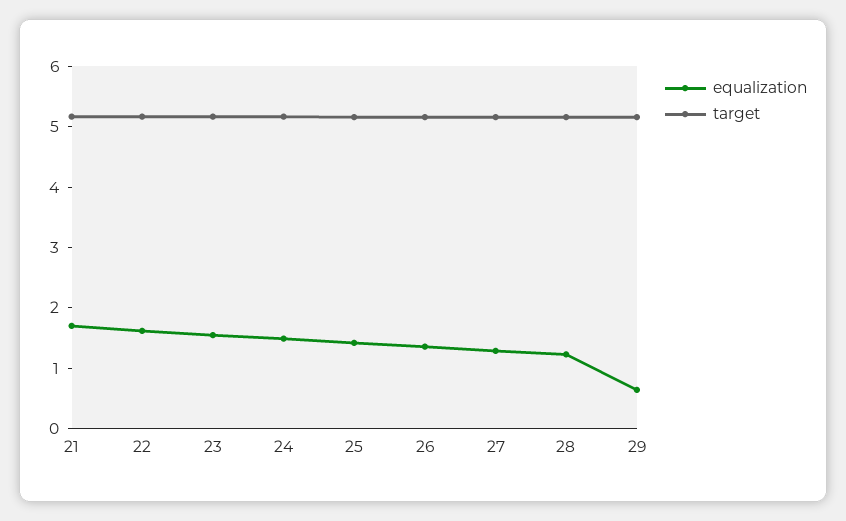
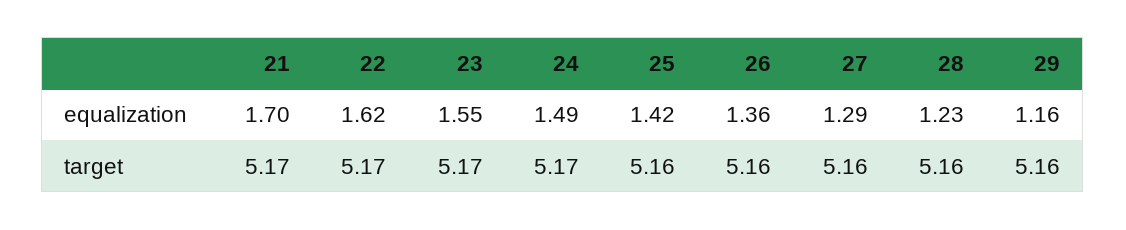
  {
    "equalization": {
      "21": 1.7,
      "22": 1.62,
      "23": 1.55,
      "24": 1.49,
      "25": 1.42,
      "26": 1.36,
      "27": 1.29,
      "28": 1.23,
-     "29": 0.6
+     "29": 1.16
    },
    "target": {
      "21": 5.17,
      "22": 5.17,
      "23": 5.17,
      "24": 5.17,
      "25": 5.16,
      "26": 5.16,
      "27": 5.16,
      "28": 5.16,
      "29": 5.16
    }
  }

